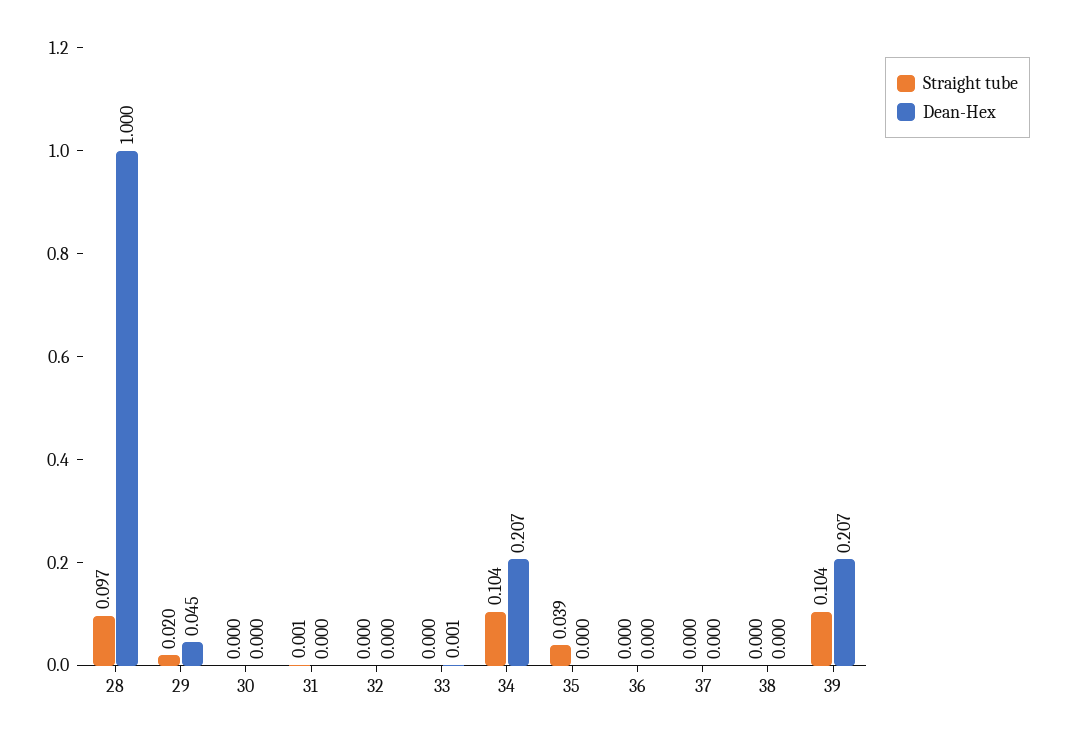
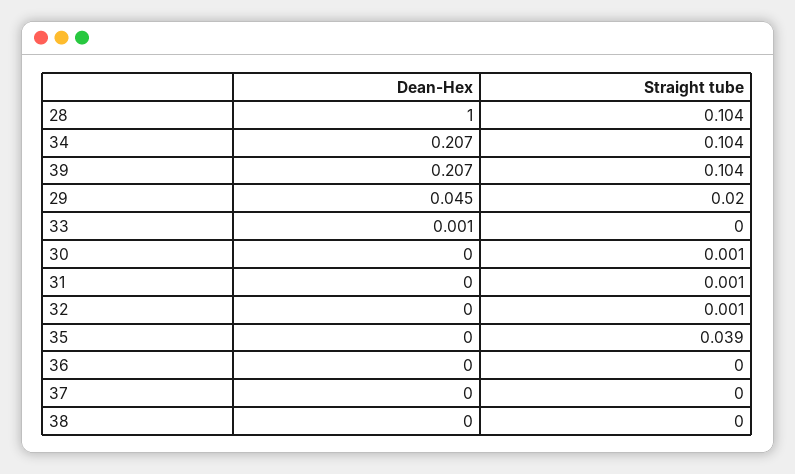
  {
    "Straight tube": {
-     "28": 0.097,
+     "28": 0.104,
      "29": 0.02,
-     "30": 0,
+     "30": 0.001,
      "31": 0.001,
-     "32": 0,
+     "32": 0.001,
      "33": 0,
      "34": 0.104,
      "35": 0.039,
      "36": 0,
      "37": 0,
      "38": 0,
      "39": 0.104
    },
    "Dean-Hex": {
      "28": 1,
      "29": 0.045,
      "30": 0,
      "31": 0,
      "32": 0,
      "33": 0.001,
      "34": 0.207,
      "35": 0,
      "36": 0,
      "37": 0,
      "38": 0,
      "39": 0.207
    }
  }

